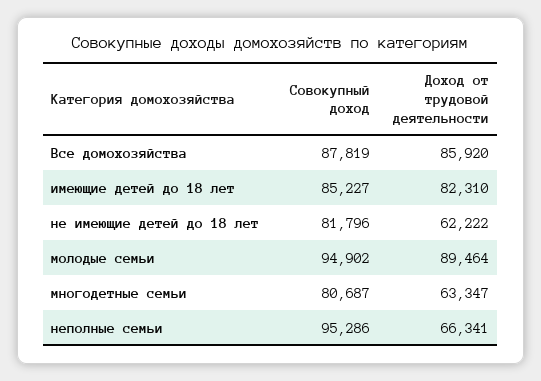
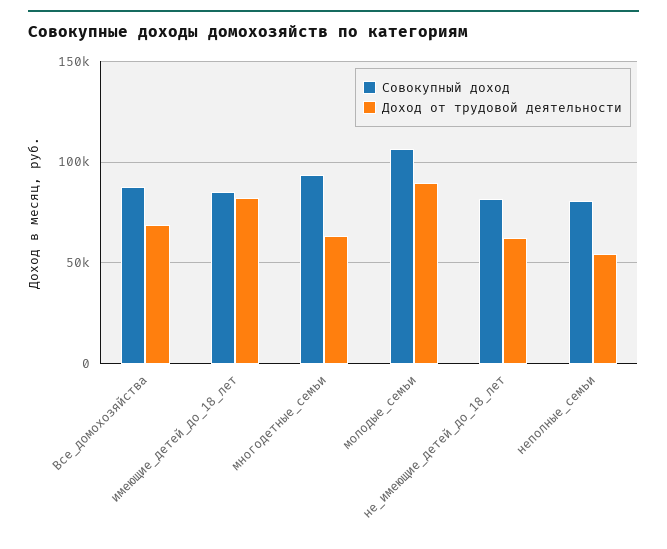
  {
    "Совокупный доход": {
      "Все домохозяйства": 87819,
      "имеющие детей до 18 лет": 85227,
      "не имеющие детей до 18 лет": 81796,
-     "молодые семьи": 94902,
+     "молодые семьи": 105000,
-     "многодетные семьи": 80687,
+     "многодетные семьи": 95000,
-     "неполные семьи": 95286
+     "неполные семьи": 80000
    },
    "Доход от трудовой деятельности": {
-     "Все домохозяйства": 85920,
+     "Все домохозяйства": 70000,
      "имеющие детей до 18 лет": 82310,
      "не имеющие детей до 18 лет": 62222,
      "молодые семьи": 89464,
      "многодетные семьи": 63347,
-     "неполные семьи": 66341
+     "неполные семьи": 55000
    }
  }

